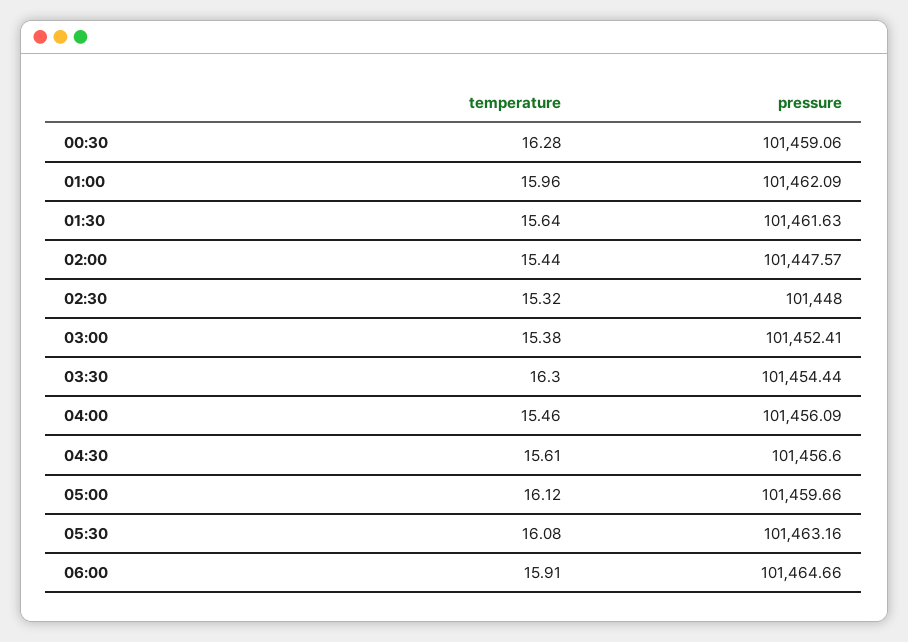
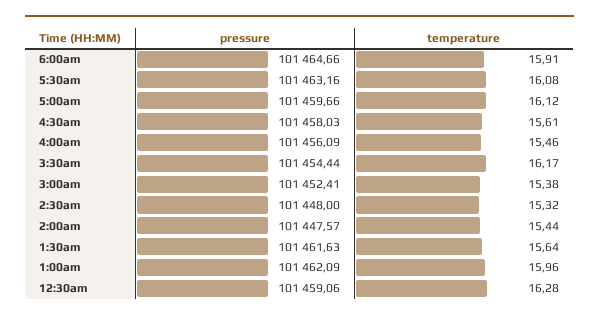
  {
    "temperature": {
      "00:30": 16.28,
      "01:00": 15.96,
      "01:30": 15.64,
      "02:00": 15.44,
      "02:30": 15.32,
      "03:00": 15.38,
-     "03:30": 16.3,
+     "03:30": 16.17,
      "04:00": 15.46,
      "04:30": 15.61,
      "05:00": 16.12,
      "05:30": 16.08,
      "06:00": 15.91
    },
    "pressure": {
      "00:30": 101459.06,
      "01:00": 101462.09,
      "01:30": 101461.63,
      "02:00": 101447.57,
      "02:30": 101448,
      "03:00": 101452.41,
      "03:30": 101454.44,
      "04:00": 101456.09,
-     "04:30": 101456.6,
+     "04:30": 101458.03,
      "05:00": 101459.66,
      "05:30": 101463.16,
      "06:00": 101464.66
    }
  }

